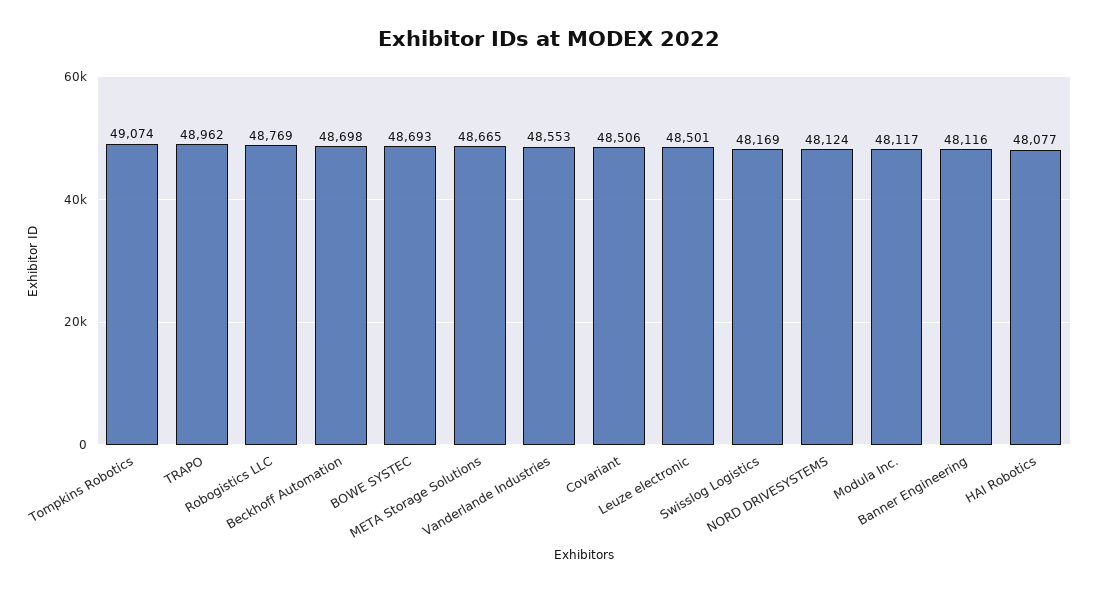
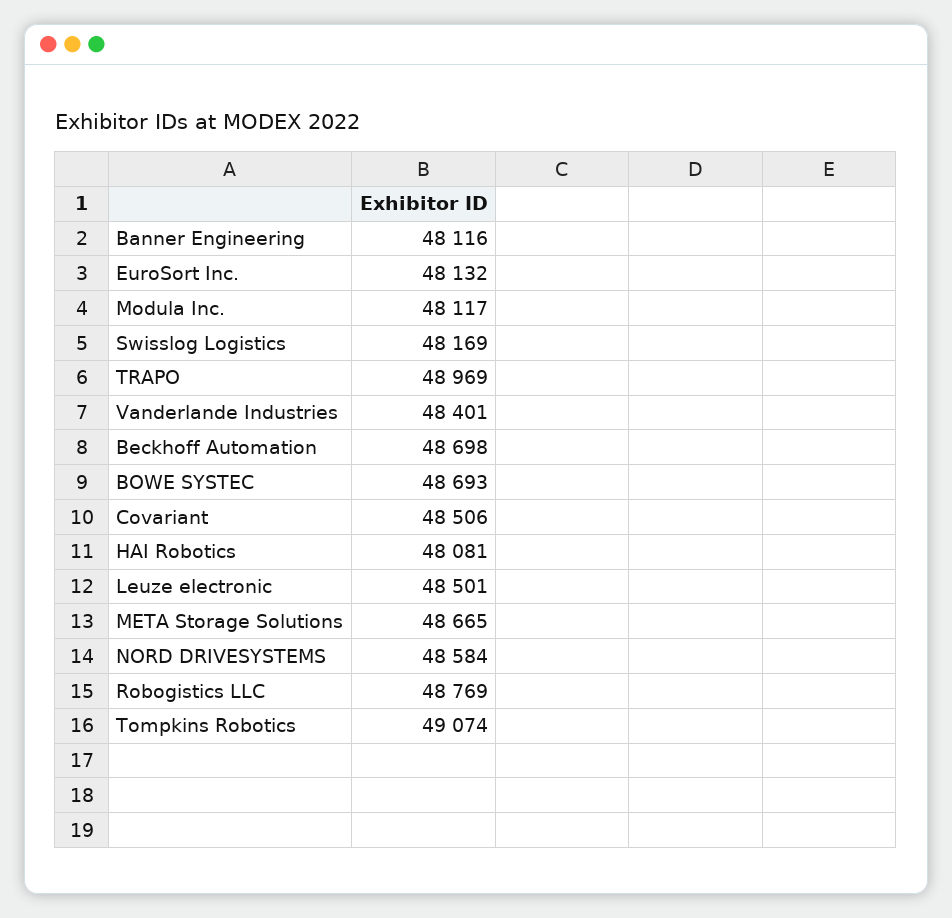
  {
    "Tompkins Robotics": 49074,
-   "TRAPO": 48962,
+   "TRAPO": 48969,
    "Robogistics LLC": 48769,
    "Beckhoff Automation": 48698,
    "BOWE SYSTEC": 48693,
    "META Storage Solutions": 48665,
-   "Vanderlande Industries": 48553,
+   "Vanderlande Industries": 48401,
    "Covariant": 48506,
    "Leuze electronic": 48501,
    "Swisslog Logistics": 48169,
-   "NORD DRIVESYSTEMS": 48124,
+   "NORD DRIVESYSTEMS": 48584,
    "Modula Inc.": 48117,
    "Banner Engineering": 48116,
-   "HAI Robotics": 48077
+   "HAI Robotics": 48081,
+   "EuroSort Inc.": 48132
  }

